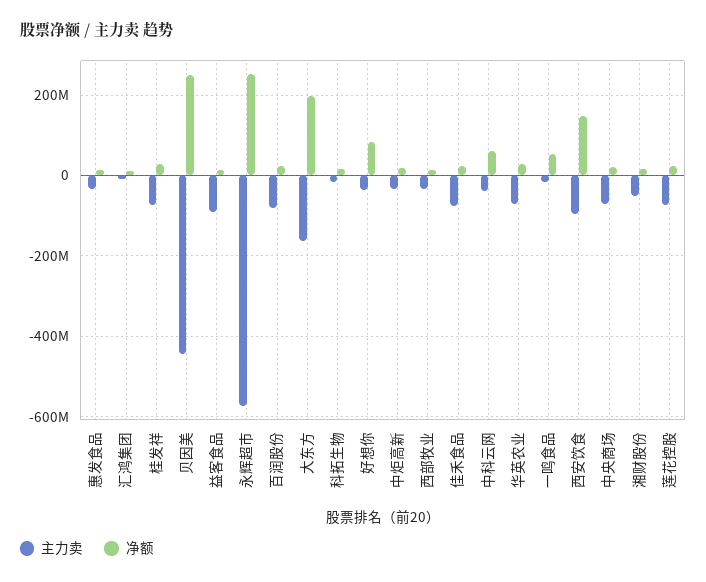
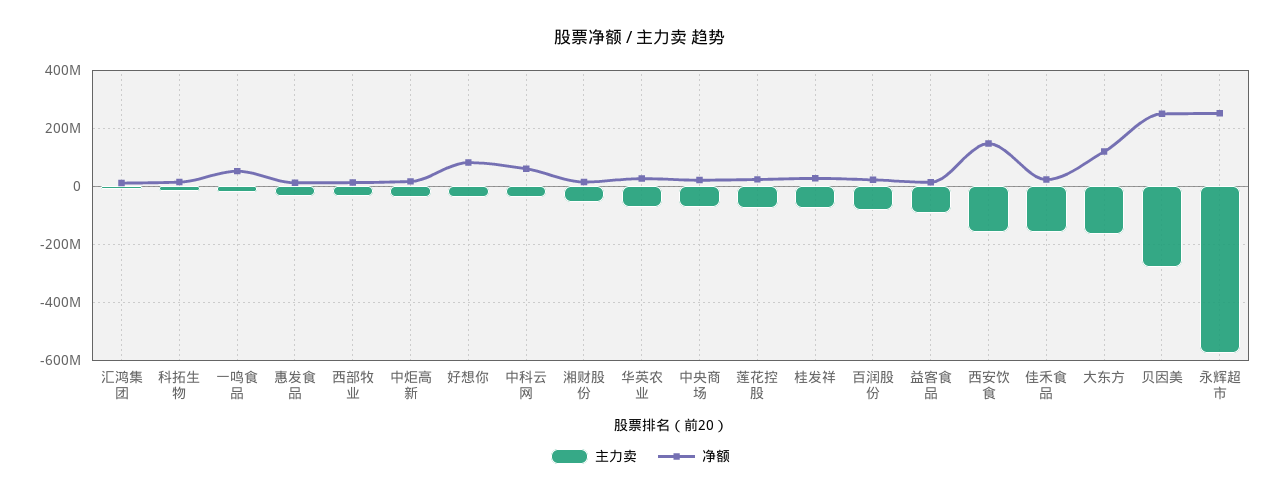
  {
    "主力卖": {
      "惠发食品": -40000000,
      "汇鸿集团": 0,
      "桂发祥": -80000000,
-     "贝因美": -440000000,
+     "贝因美": -275000000,
      "益客食品": -100000000,
      "永辉超市": -580000000,
      "百润股份": -80000000,
      "大东方": -160000000,
      "科拓生物": -20000000,
      "好想你": -40000000,
      "中炬高新": -40000000,
      "西部牧业": -40000000,
-     "佳禾食品": -80000000,
+     "佳禾食品": -150000000,
      "中科云网": -40000000,
      "华英农业": -80000000,
      "一鸣食品": -20000000,
-     "西安饮食": -100000000,
+     "西安饮食": -150000000,
      "中央商场": -80000000,
      "湘财股份": -60000000,
      "莲花控股": -80000000
    },
    "净额": {
      "惠发食品": 20000000,
      "汇鸿集团": 20000000,
      "桂发祥": 20000000,
      "贝因美": 260000000,
      "益客食品": 20000000,
      "永辉超市": 260000000,
      "百润股份": 20000000,
-     "大东方": 200000000,
+     "大东方": 125000000,
      "科拓生物": 20000000,
      "好想你": 80000000,
      "中炬高新": 20000000,
      "西部牧业": 20000000,
      "佳禾食品": 20000000,
      "中科云网": 60000000,
      "华英农业": 20000000,
      "一鸣食品": 60000000,
      "西安饮食": 140000000,
      "中央商场": 20000000,
      "湘财股份": 20000000,
      "莲花控股": 20000000
    }
  }

